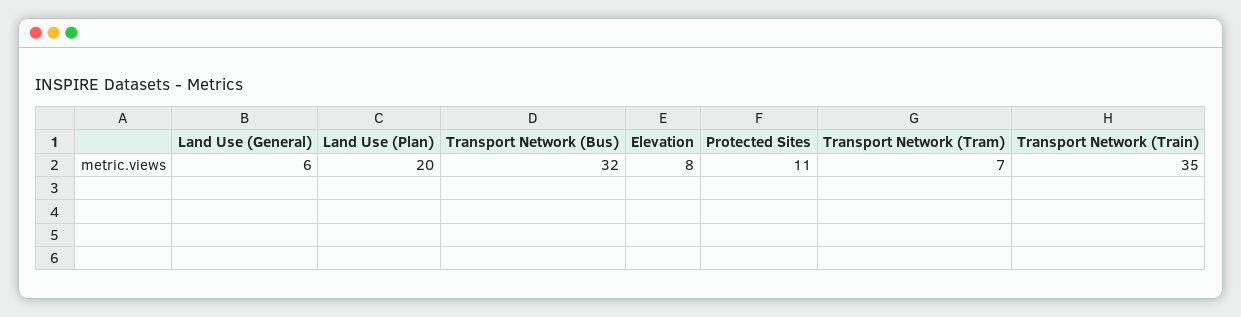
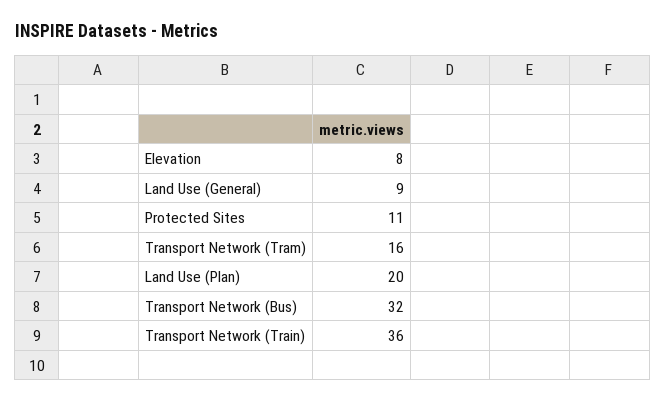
  {
-   "Land Use (General)": 6,
+   "Land Use (General)": 9,
    "Land Use (Plan)": 20,
    "Transport Network (Bus)": 32,
    "Elevation": 8,
    "Protected Sites": 11,
-   "Transport Network (Tram)": 7,
+   "Transport Network (Tram)": 16,
-   "Transport Network (Train)": 35
+   "Transport Network (Train)": 36
  }

